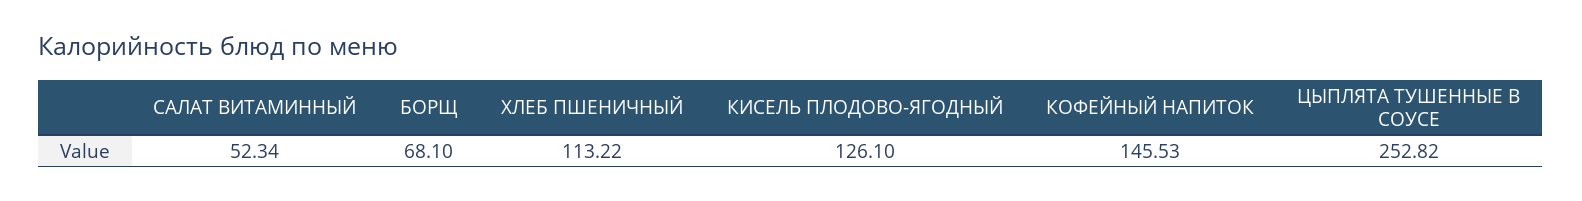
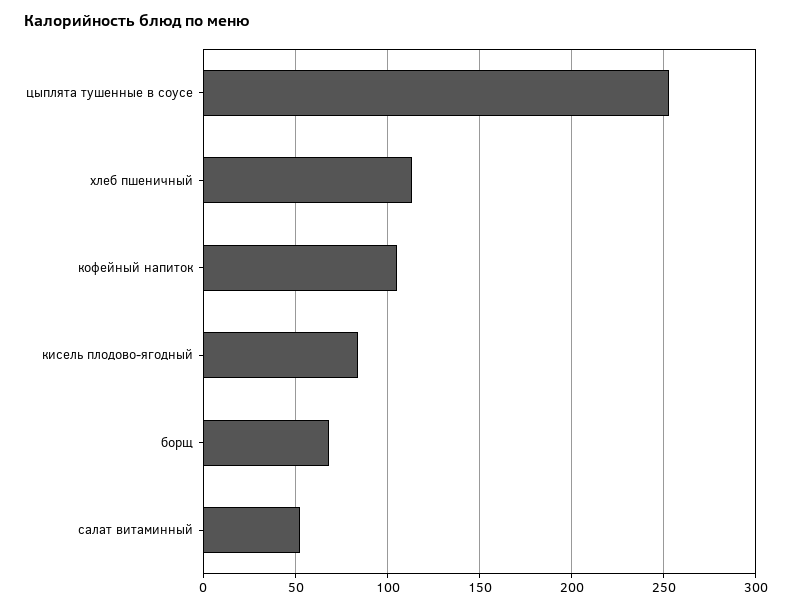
  {
    "САЛАТ ВИТАМИННЫЙ": 52.34,
    "БОРЩ": 68.1,
    "ХЛЕБ ПШЕНИЧНЫЙ": 113.22,
-   "КИСЕЛЬ ПЛОДОВО-ЯГОДНЫЙ": 126.1,
+   "КИСЕЛЬ ПЛОДОВО-ЯГОДНЫЙ": 85,
-   "КОФЕЙНЫЙ НАПИТОК": 145.53,
+   "КОФЕЙНЫЙ НАПИТОК": 105,
    "ЦЫПЛЯТА ТУШЕННЫЕ В СОУСЕ": 252.82
  }

